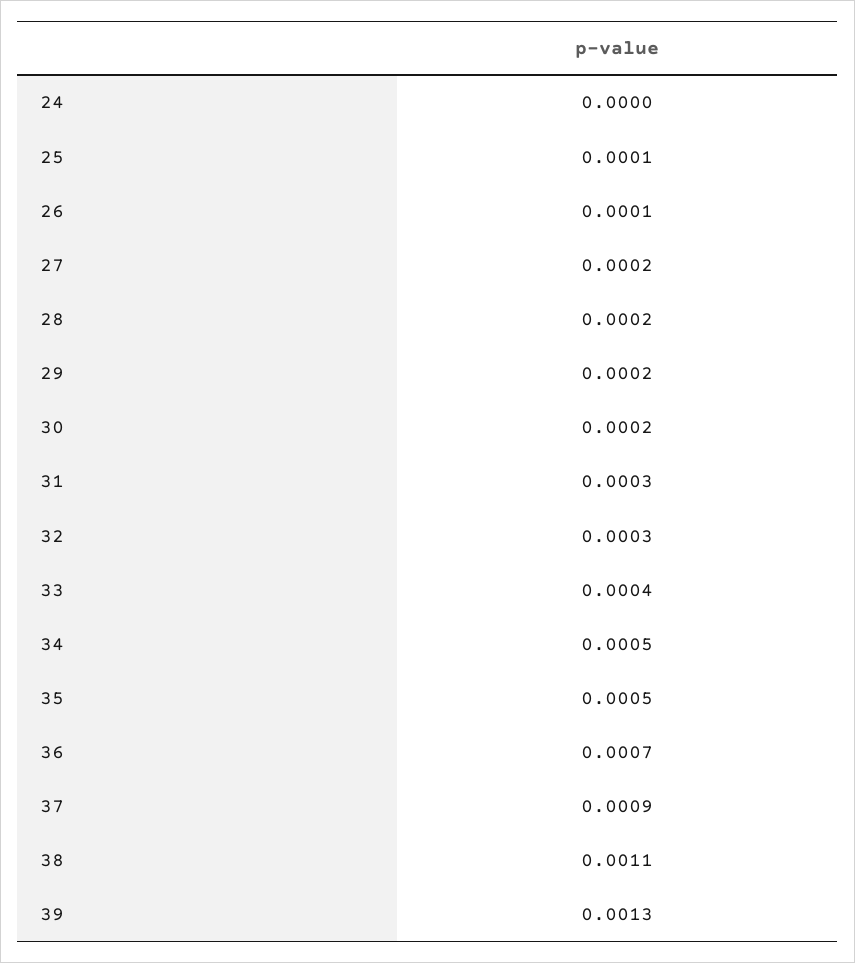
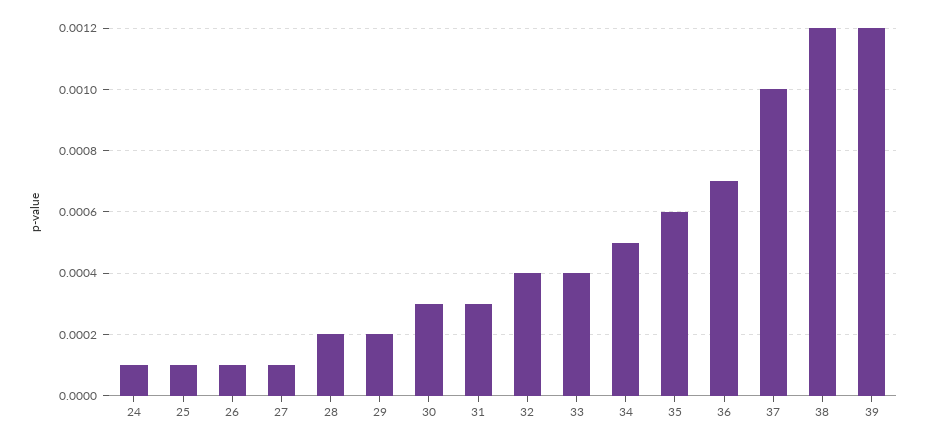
  {
-   "24": 0,
+   "24": 0.0001,
    "25": 0.0001,
    "26": 0.0001,
-   "27": 0.0002,
+   "27": 0.0001,
    "28": 0.0002,
    "29": 0.0002,
-   "30": 0.0002,
+   "30": 0.0003,
    "31": 0.0003,
-   "32": 0.0003,
+   "32": 0.0004,
    "33": 0.0004,
    "34": 0.0005,
-   "35": 0.0005,
+   "35": 0.0006,
    "36": 0.0007,
-   "37": 0.0009,
+   "37": 0.001,
-   "38": 0.0011,
+   "38": 0.0012,
-   "39": 0.0013
+   "39": 0.0012
  }

